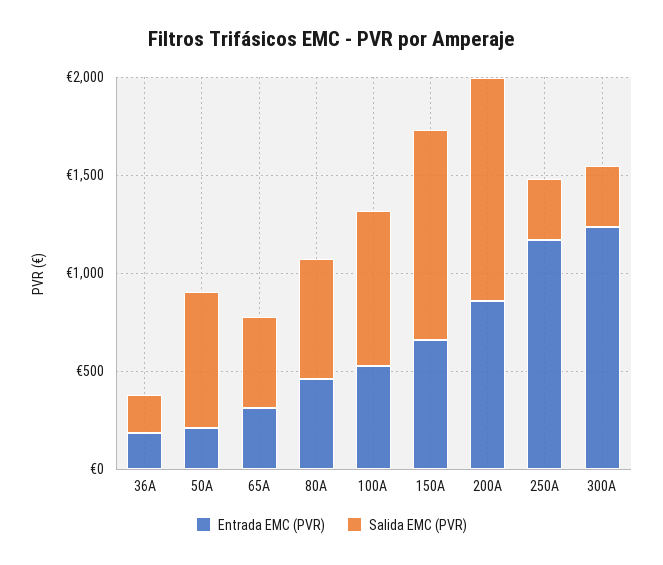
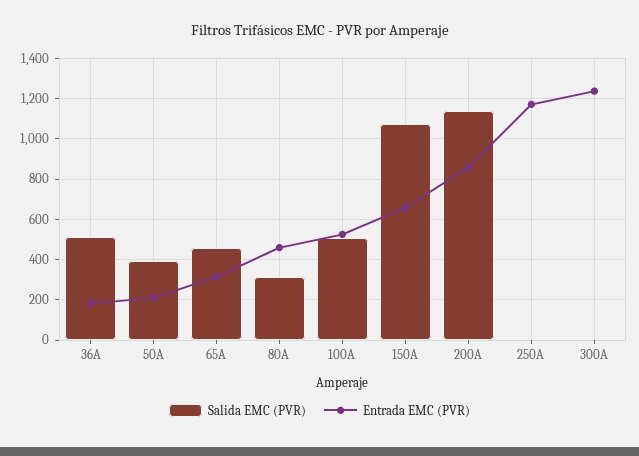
  {
    "Entrada EMC (PVR)": {
      "36A": 200,
      "50A": 200,
      "65A": 300,
      "80A": 450,
      "100A": 550,
      "150A": 650,
      "200A": 850,
      "250A": 1150,
      "300A": 1250
    },
    "Salida EMC (PVR)": {
-     "36A": 200,
+     "36A": 500,
-     "50A": 700,
+     "50A": 400,
      "65A": 450,
-     "80A": 600,
+     "80A": 300,
-     "100A": 800,
+     "100A": 500,
      "150A": 1050,
      "200A": 1150,
-     "250A": 300,
+     "250A": 0,
-     "300A": 300
+     "300A": 0
    }
  }

